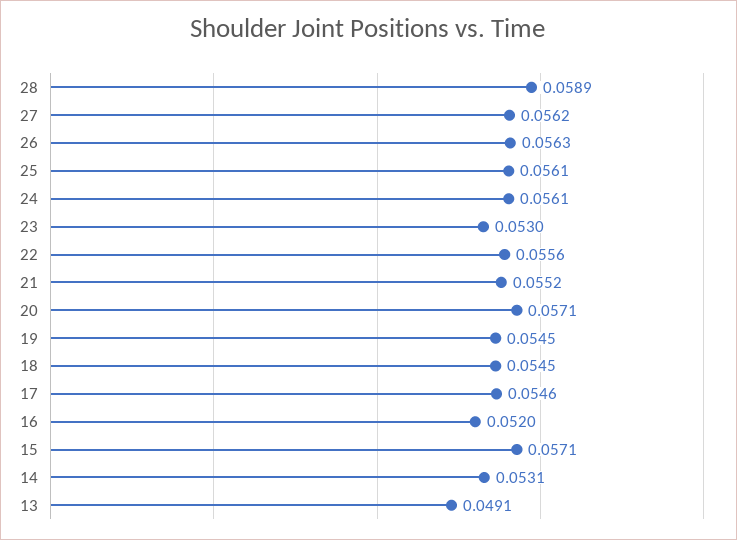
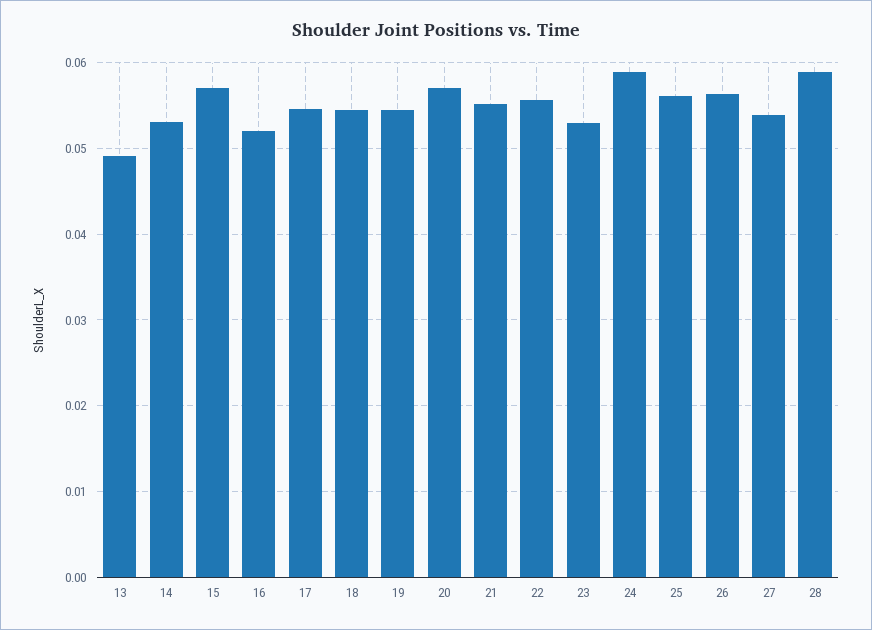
  {
    "28": 0.0589,
-   "27": 0.0562,
+   "27": 0.054,
    "26": 0.0563,
    "25": 0.0561,
-   "24": 0.0561,
+   "24": 0.059,
    "23": 0.053,
    "22": 0.0556,
    "21": 0.0552,
    "20": 0.0571,
    "19": 0.0545,
    "18": 0.0545,
    "17": 0.0546,
    "16": 0.052,
    "15": 0.0571,
    "14": 0.0531,
    "13": 0.0491
  }

